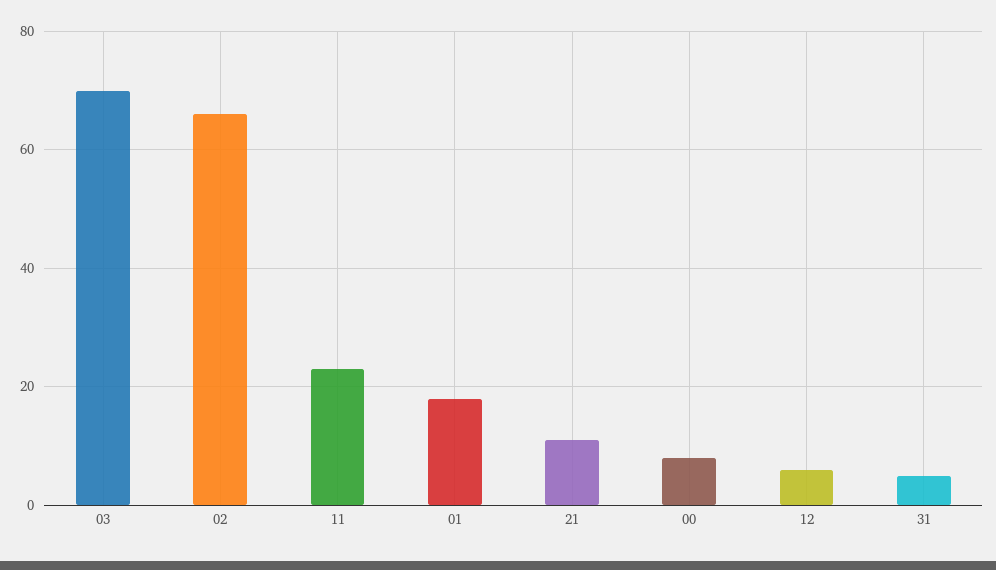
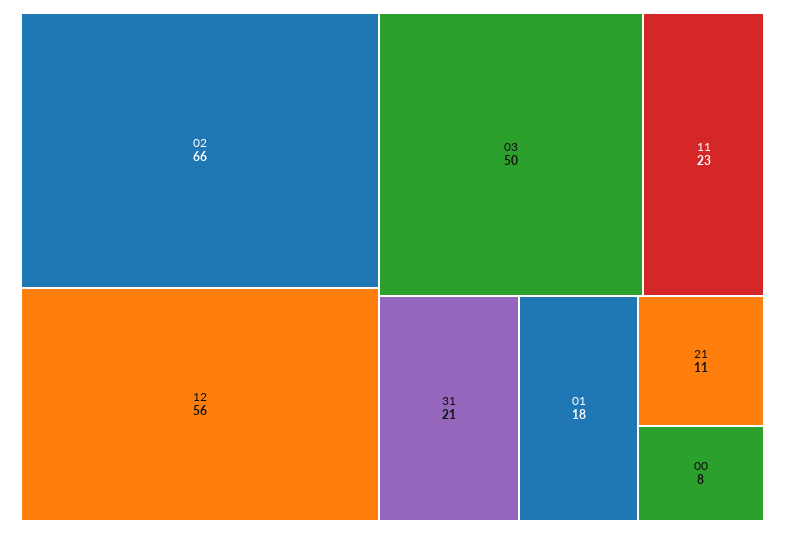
  {
-   "03": 70,
+   "03": 50,
    "02": 66,
    "11": 23,
    "01": 18,
    "21": 11,
    "00": 8,
-   "12": 5,
+   "12": 56,
-   "31": 5
+   "31": 21
  }

